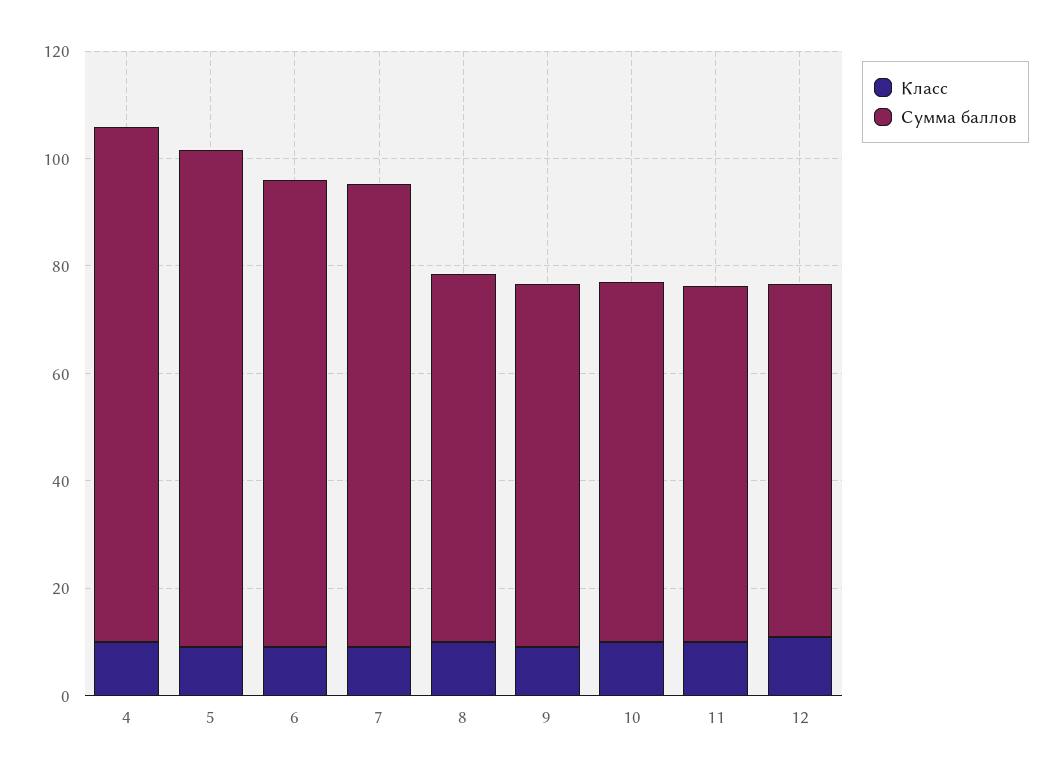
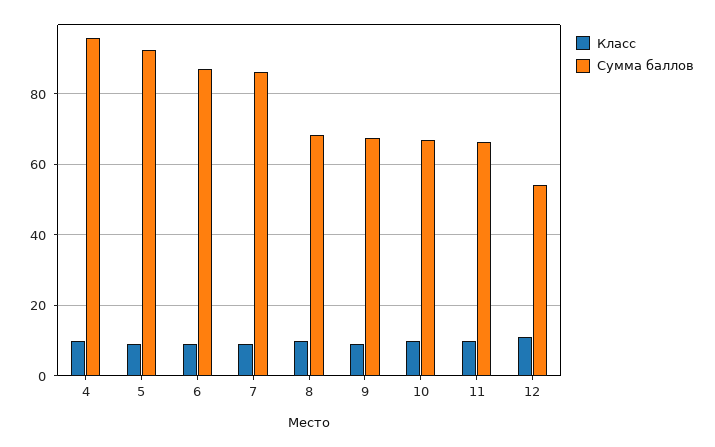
  {
    "Класс": {
      "4": 10,
      "5": 10,
      "6": 10,
      "7": 10,
      "8": 10,
      "9": 10,
      "10": 10,
      "11": 10,
      "12": 12
    },
    "Сумма баллов": {
      "4": 96,
      "5": 92,
      "6": 88,
      "7": 86,
      "8": 68,
      "9": 68,
      "10": 66,
      "11": 66,
-     "12": 65
+     "12": 54
    }
  }

